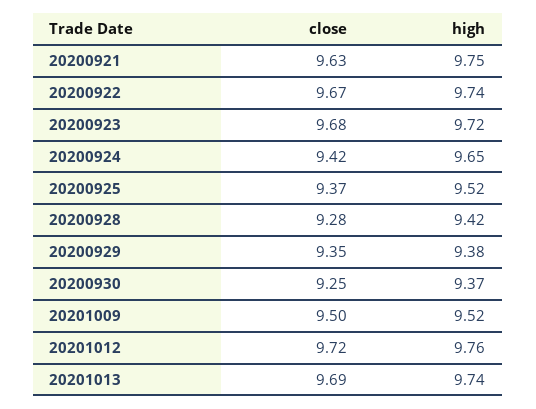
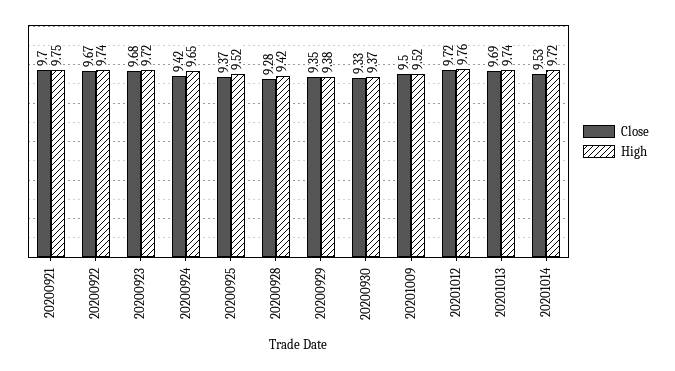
  {
    "close": {
-     "20200921": 9.63,
+     "20200921": 9.7,
      "20200922": 9.67,
      "20200923": 9.68,
      "20200924": 9.42,
      "20200925": 9.37,
      "20200928": 9.28,
      "20200929": 9.35,
-     "20200930": 9.25,
+     "20200930": 9.33,
      "20201009": 9.5,
      "20201012": 9.72,
-     "20201013": 9.69
+     "20201013": 9.69,
+     "20201014": 9.53
    },
    "high": {
      "20200921": 9.75,
      "20200922": 9.74,
      "20200923": 9.72,
      "20200924": 9.65,
      "20200925": 9.52,
      "20200928": 9.42,
      "20200929": 9.38,
      "20200930": 9.37,
      "20201009": 9.52,
      "20201012": 9.76,
-     "20201013": 9.74
+     "20201013": 9.74,
+     "20201014": 9.72
    }
  }

